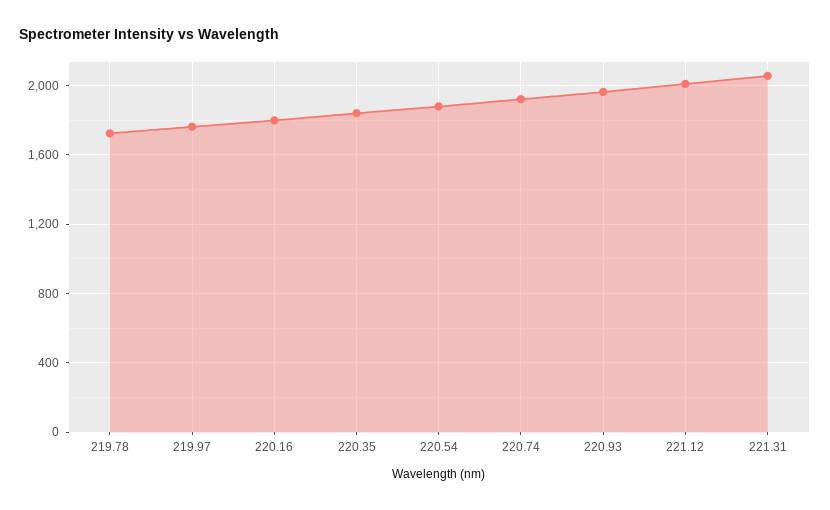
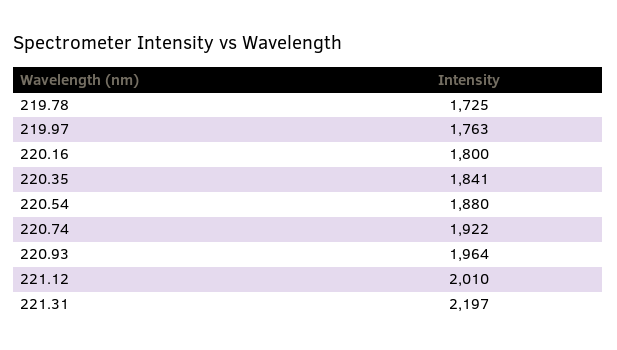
  {
    "219.78": 1725,
    "219.97": 1763,
    "220.16": 1800,
    "220.35": 1841,
    "220.54": 1880,
    "220.74": 1922,
    "220.93": 1964,
    "221.12": 2010,
-   "221.31": 2050
+   "221.31": 2197
  }

